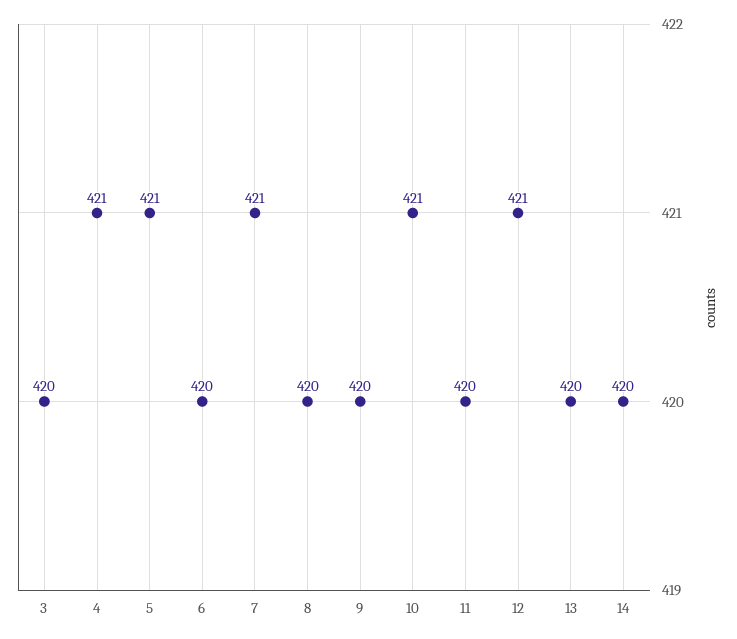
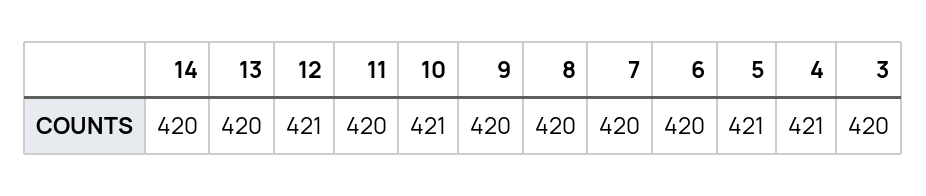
  {
    "3": 420,
    "4": 421,
    "5": 421,
    "6": 420,
-   "7": 421,
+   "7": 420,
    "8": 420,
    "9": 420,
    "10": 421,
    "11": 420,
    "12": 421,
    "13": 420,
    "14": 420
  }

